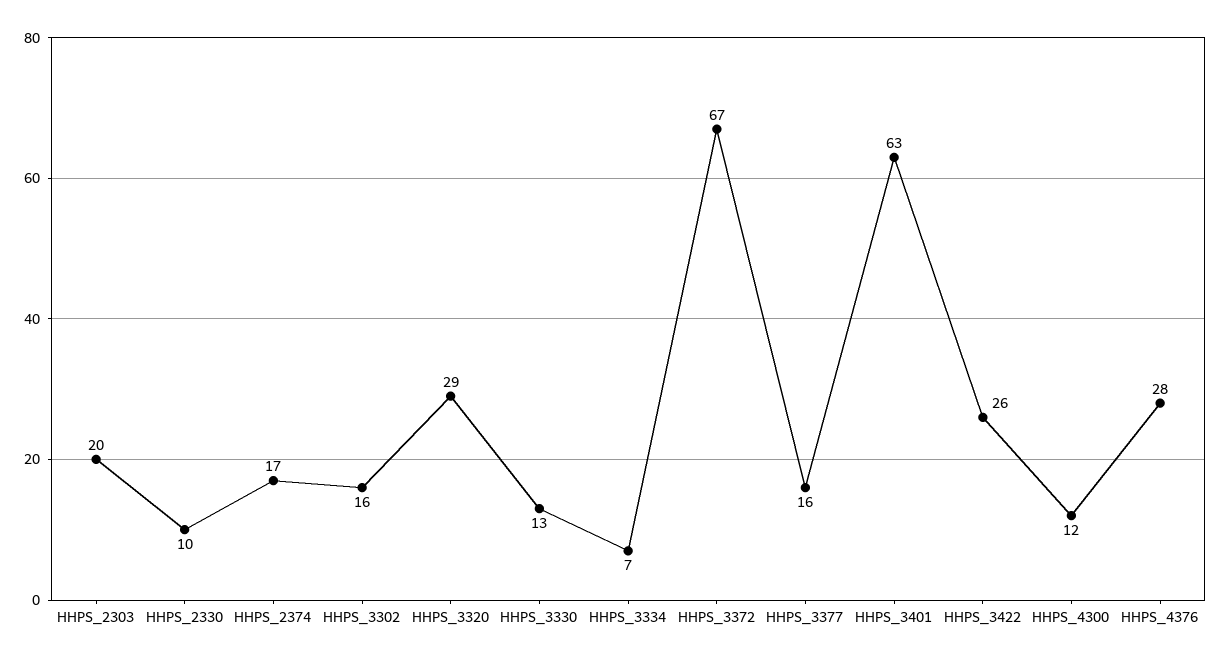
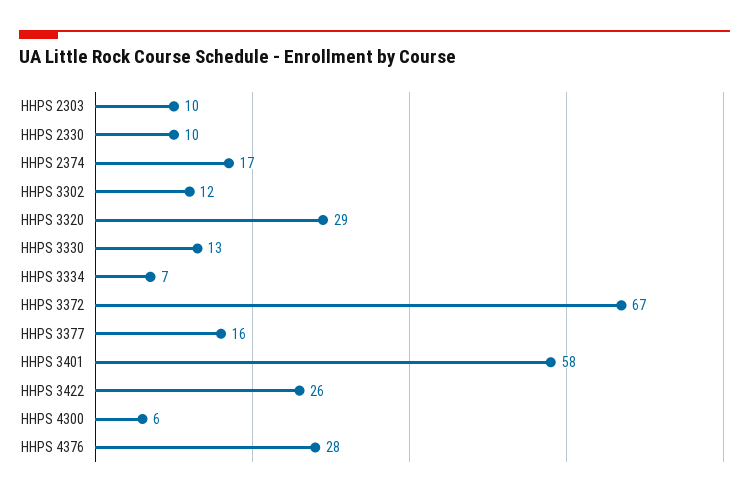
  {
-   "HHPS_2303": 20,
+   "HHPS_2303": 10,
    "HHPS_2330": 10,
    "HHPS_2374": 17,
-   "HHPS_3302": 16,
+   "HHPS_3302": 12,
    "HHPS_3320": 29,
    "HHPS_3330": 13,
    "HHPS_3334": 7,
    "HHPS_3372": 67,
    "HHPS_3377": 16,
-   "HHPS_3401": 63,
+   "HHPS_3401": 58,
    "HHPS_3422": 26,
-   "HHPS_4300": 12,
+   "HHPS_4300": 6,
    "HHPS_4376": 28
  }

